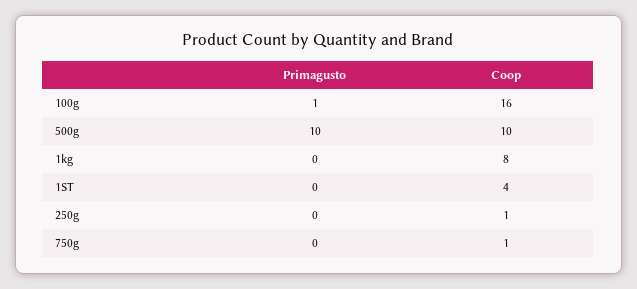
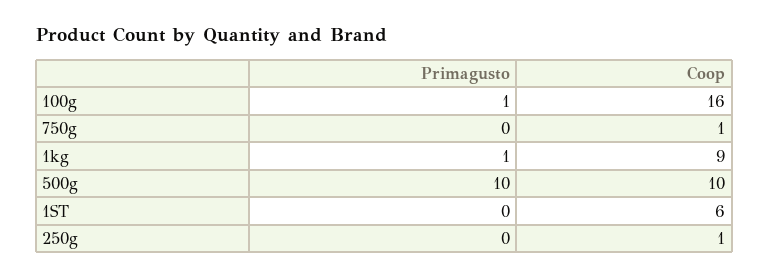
  {
    "Primagusto": {
      "100g": 1,
      "500g": 10,
-     "1kg": 0,
+     "1kg": 1,
      "1ST": 0,
      "250g": 0,
      "750g": 0
    },
    "Coop": {
      "100g": 16,
      "500g": 10,
-     "1kg": 8,
+     "1kg": 9,
-     "1ST": 4,
+     "1ST": 6,
      "250g": 1,
      "750g": 1
    }
  }

